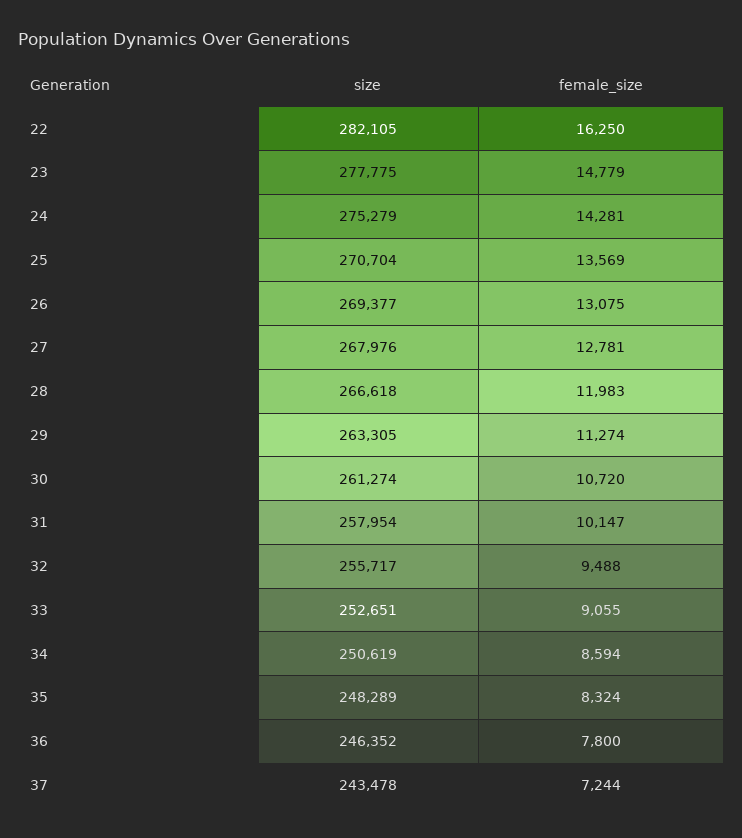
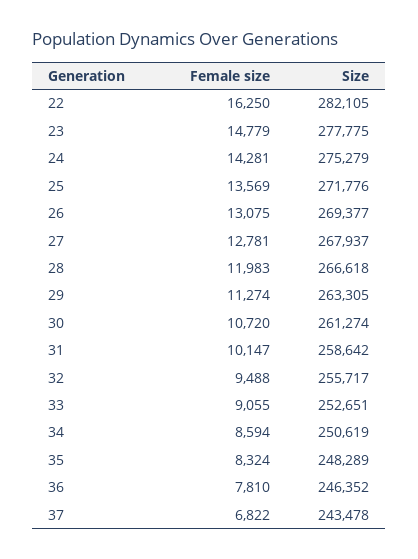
  {
    "size": {
      "22": 282105,
      "23": 277775,
      "24": 275279,
-     "25": 270704,
+     "25": 271776,
      "26": 269377,
-     "27": 267976,
+     "27": 267937,
      "28": 266618,
      "29": 263305,
      "30": 261274,
-     "31": 257954,
+     "31": 258642,
      "32": 255717,
      "33": 252651,
      "34": 250619,
      "35": 248289,
      "36": 246352,
      "37": 243478
    },
    "female_size": {
      "22": 16250,
      "23": 14779,
      "24": 14281,
      "25": 13569,
      "26": 13075,
      "27": 12781,
      "28": 11983,
      "29": 11274,
      "30": 10720,
      "31": 10147,
      "32": 9488,
      "33": 9055,
      "34": 8594,
      "35": 8324,
-     "36": 7800,
+     "36": 7810,
-     "37": 7244
+     "37": 6822
    }
  }

